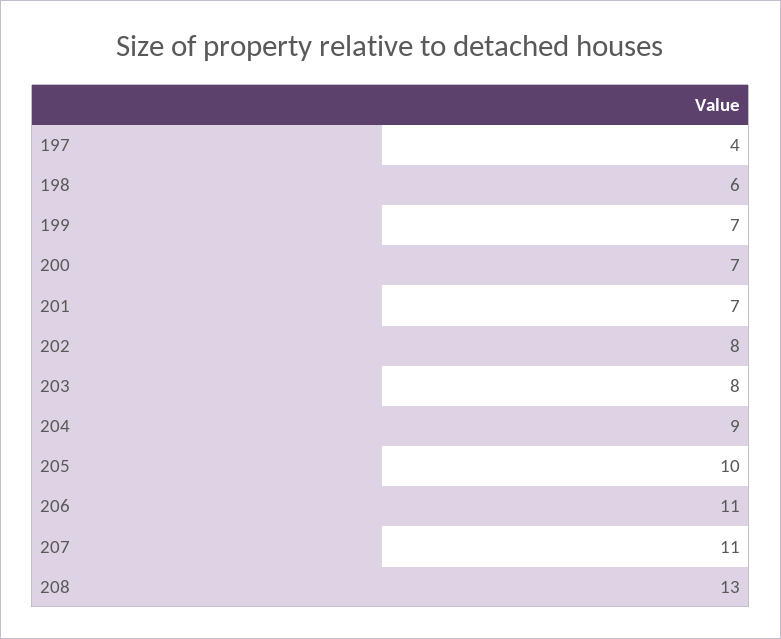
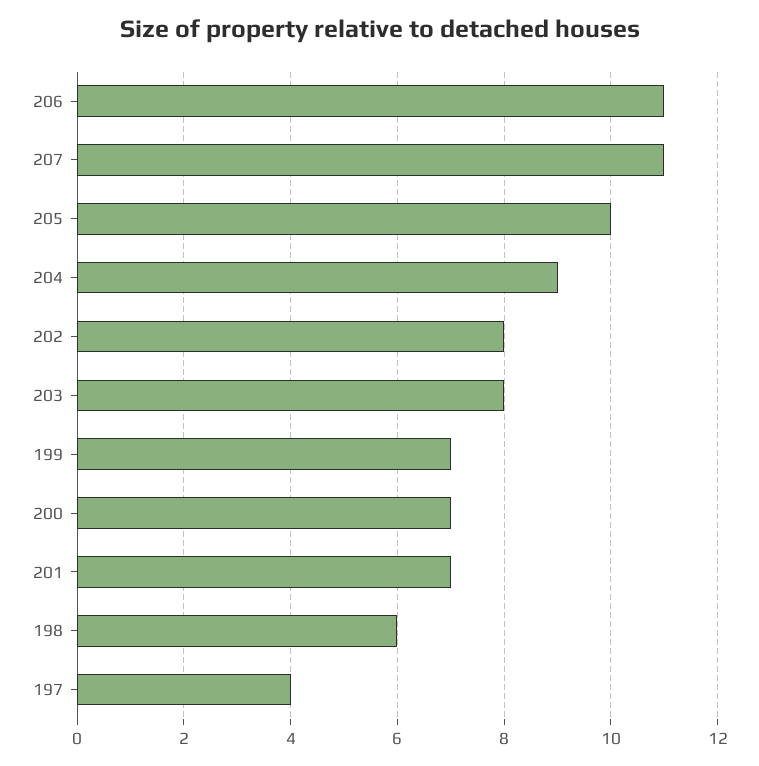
  {
    "197": 4,
    "198": 6,
    "199": 7,
    "200": 7,
    "201": 7,
    "202": 8,
    "203": 8,
    "204": 9,
    "205": 10,
    "206": 11,
-   "207": 11,
+   "207": 11
-   "208": 13
  }

